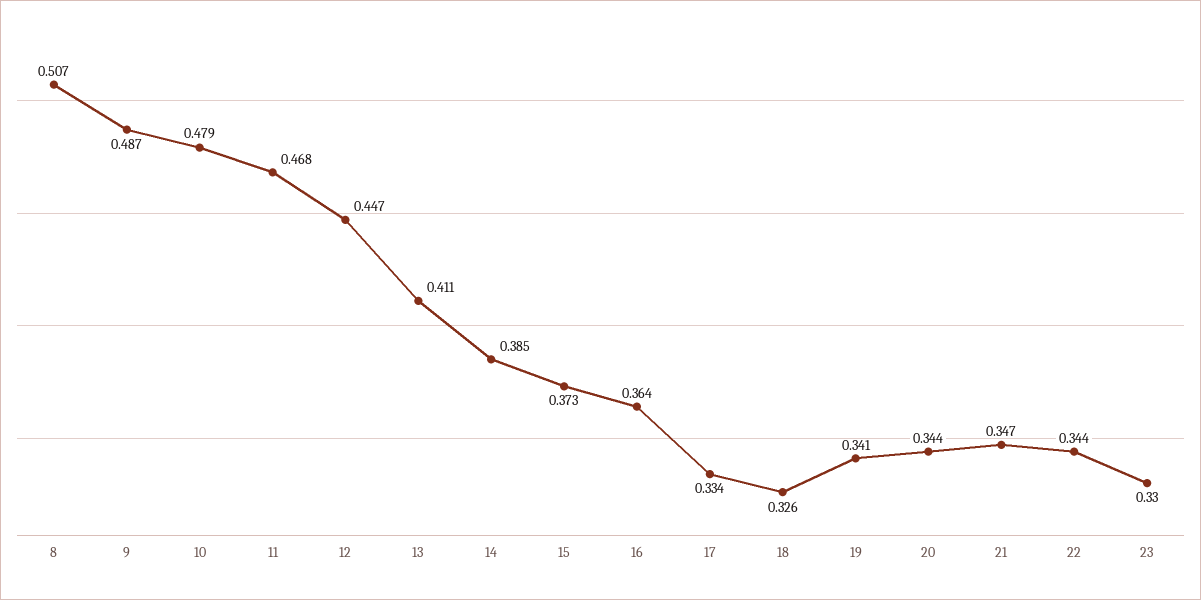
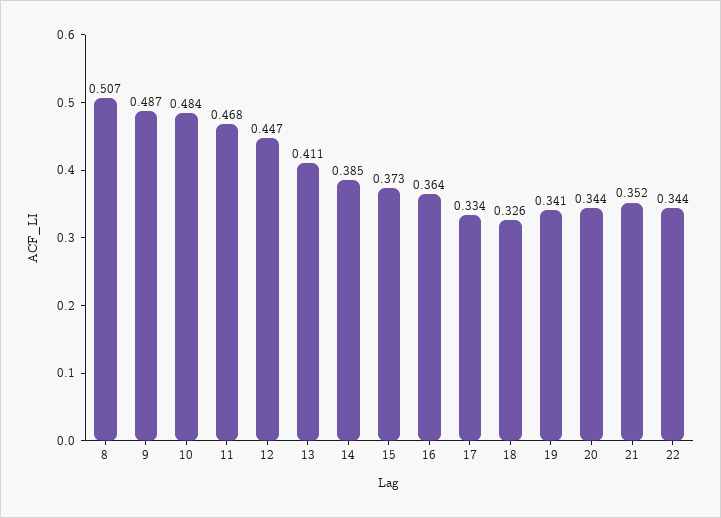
  {
    "8": 0.507,
    "9": 0.487,
-   "10": 0.479,
+   "10": 0.484,
    "11": 0.468,
    "12": 0.447,
    "13": 0.411,
    "14": 0.385,
    "15": 0.373,
    "16": 0.364,
    "17": 0.334,
    "18": 0.326,
    "19": 0.341,
    "20": 0.344,
-   "21": 0.347,
+   "21": 0.352,
-   "22": 0.344,
+   "22": 0.344
-   "23": 0.33
  }

